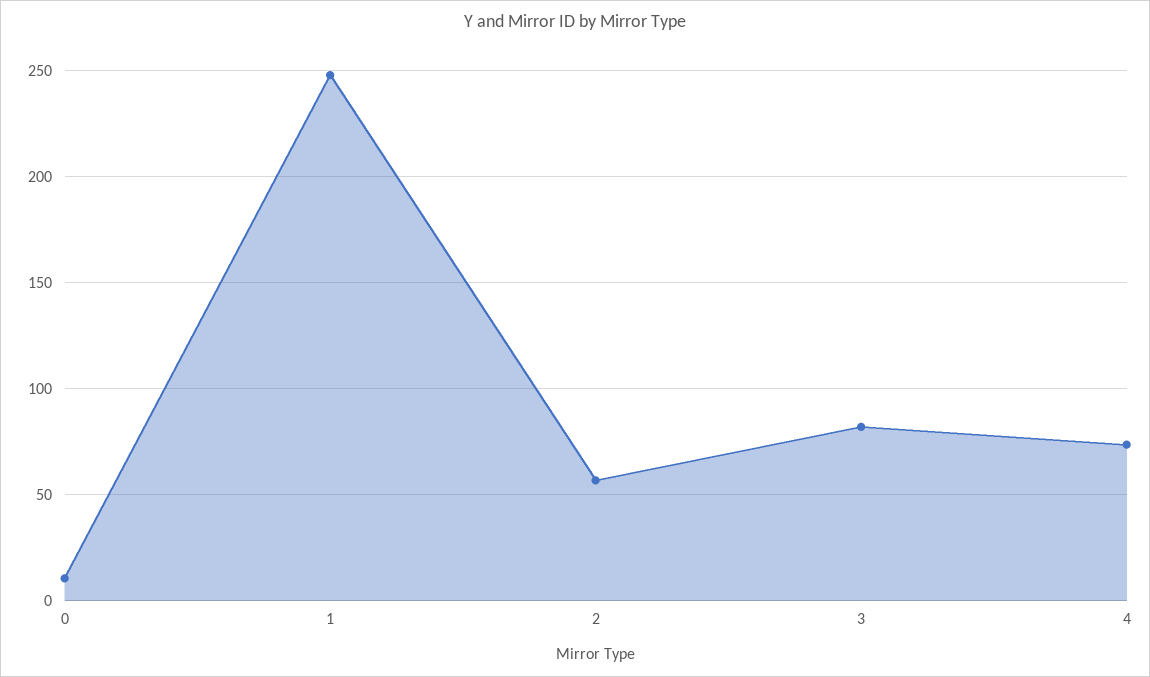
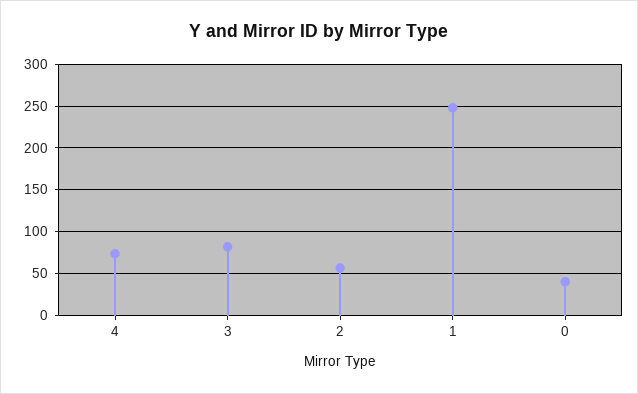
  {
-   "0": 10,
+   "0": 40,
    "1": 250,
    "2": 55,
    "3": 80,
    "4": 75
  }

